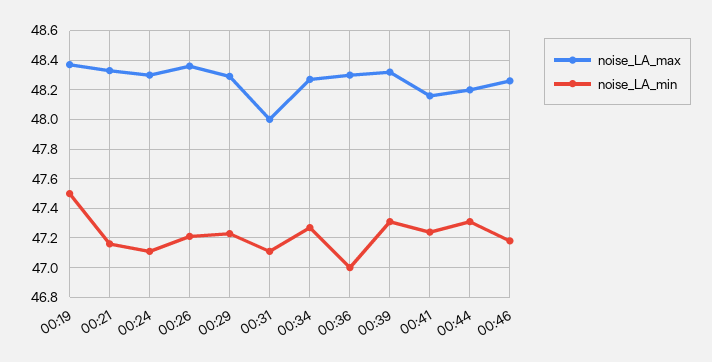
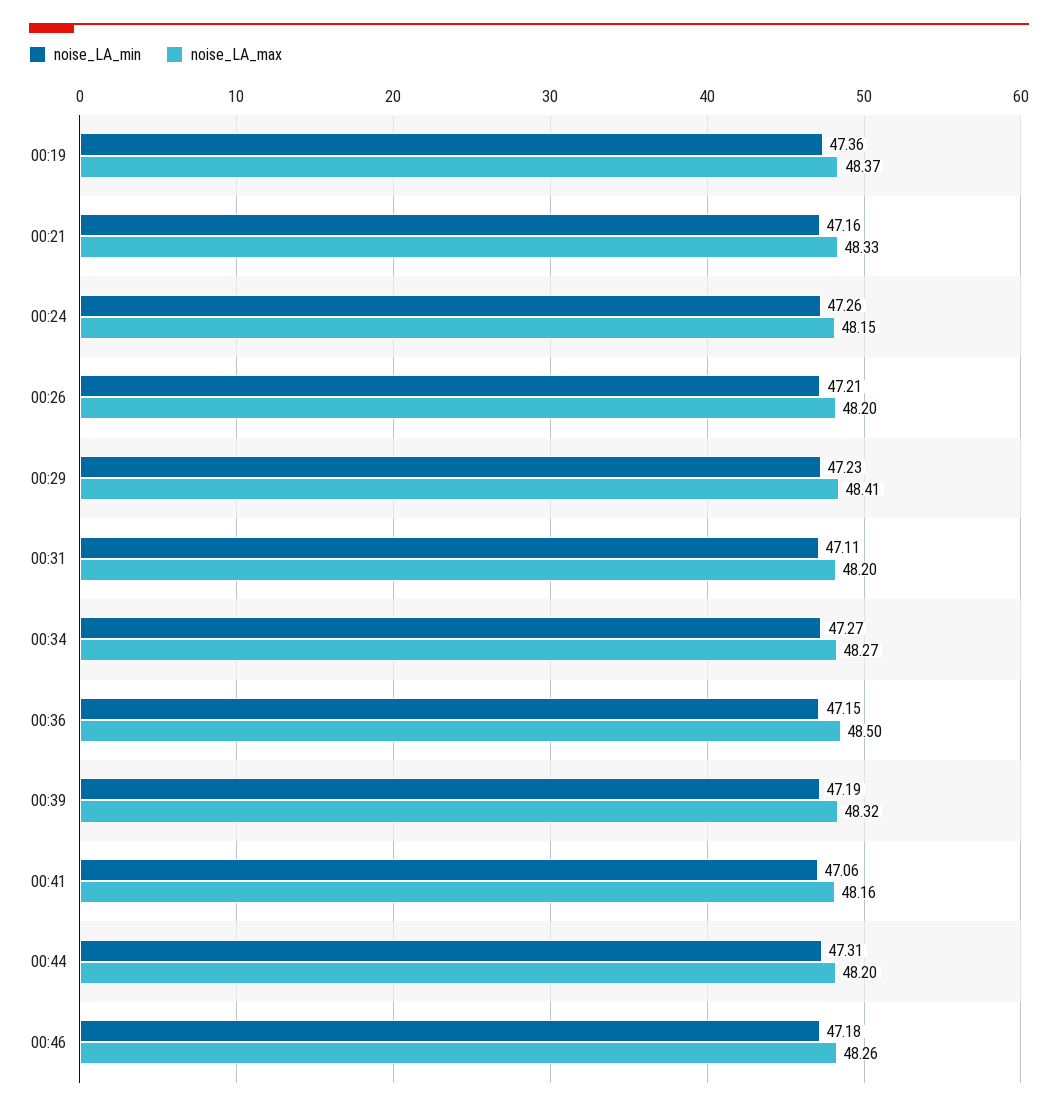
  {
    "noise_LA_max": {
      "00:19": 48.37,
      "00:21": 48.33,
-     "00:24": 48.3,
+     "00:24": 48.15,
-     "00:26": 48.35,
+     "00:26": 48.2,
-     "00:29": 48.3,
+     "00:29": 48.41,
-     "00:31": 48,
+     "00:31": 48.2,
      "00:34": 48.27,
-     "00:36": 48.3,
+     "00:36": 48.5,
      "00:39": 48.32,
      "00:41": 48.16,
      "00:44": 48.2,
      "00:46": 48.26
    },
    "noise_LA_min": {
-     "00:19": 47.5,
+     "00:19": 47.36,
      "00:21": 47.16,
-     "00:24": 47.1,
+     "00:24": 47.26,
      "00:26": 47.21,
      "00:29": 47.23,
      "00:31": 47.11,
      "00:34": 47.27,
-     "00:36": 47,
+     "00:36": 47.15,
-     "00:39": 47.3,
+     "00:39": 47.19,
-     "00:41": 47.25,
+     "00:41": 47.06,
      "00:44": 47.31,
      "00:46": 47.18
    }
  }

